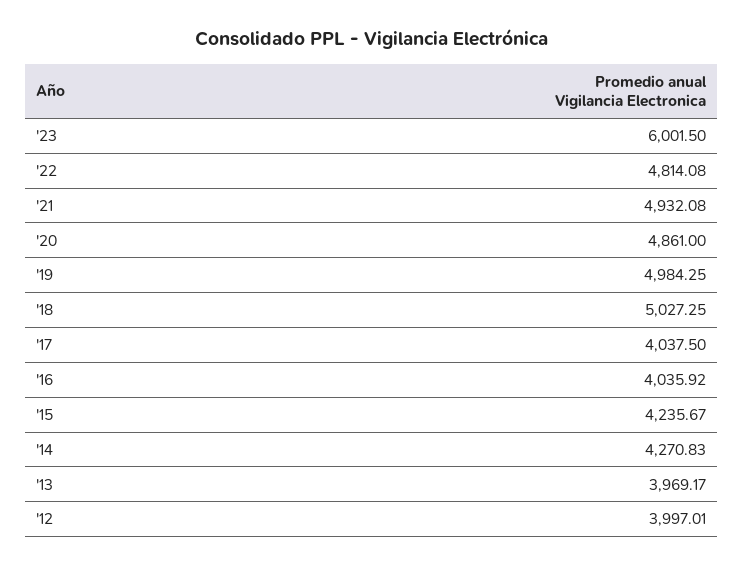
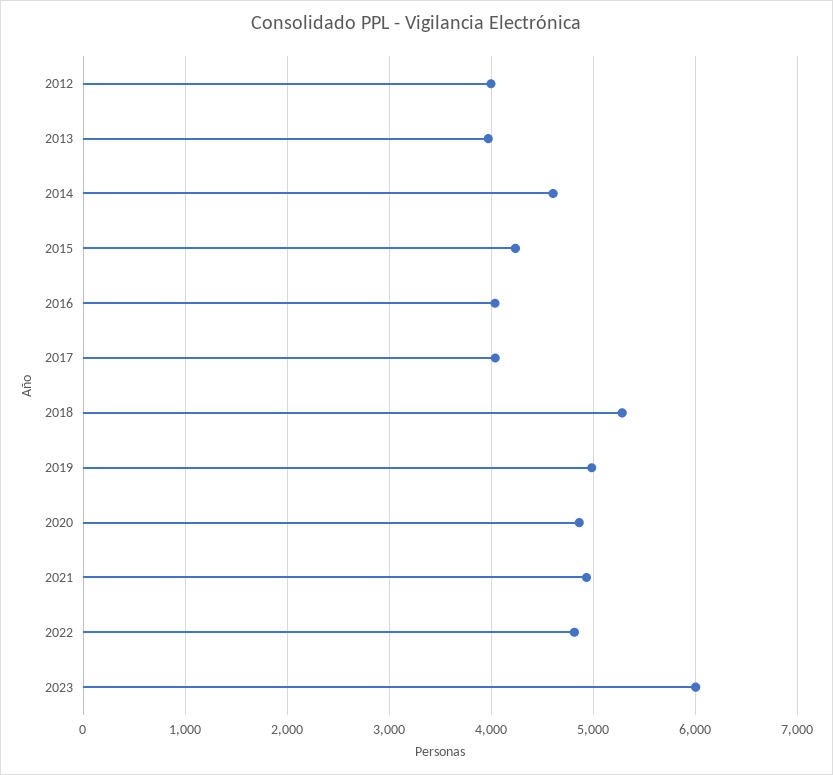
  {
    "'23": 6001.5,
    "'22": 4814.08,
    "'21": 4932.08,
    "'20": 4861,
    "'19": 4984.25,
-   "'18": 5027.25,
+   "'18": 5300,
    "'17": 4037.5,
    "'16": 4035.92,
    "'15": 4235.67,
-   "'14": 4270.83,
+   "'14": 4600,
    "'13": 3969.17,
    "'12": 3997.01
  }

